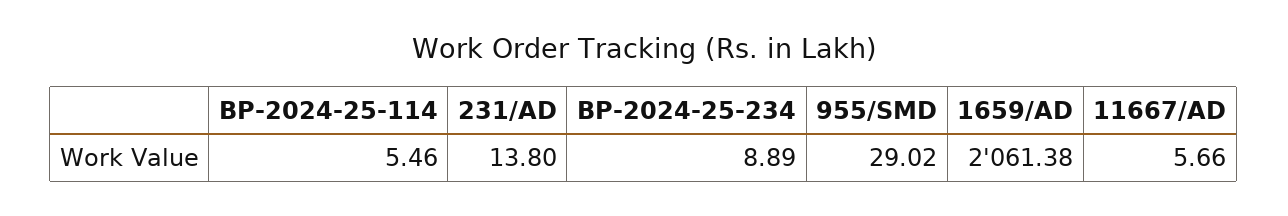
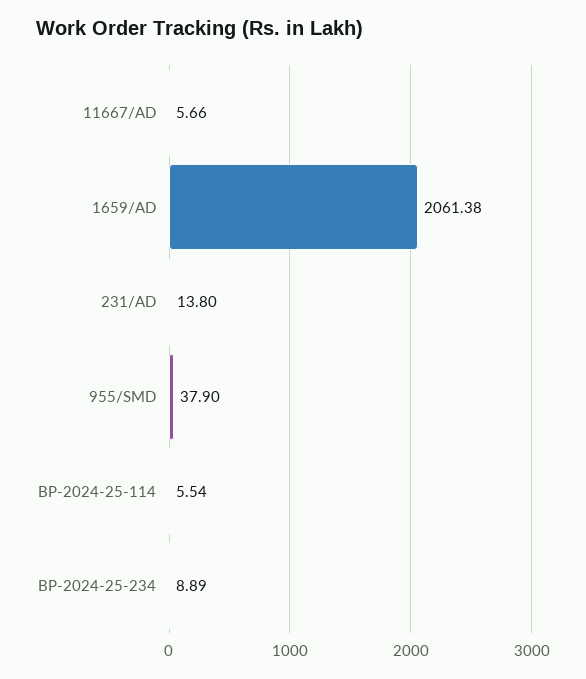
  {
-   "BP-2024-25-114": 5.46,
+   "BP-2024-25-114": 5.54,
    "231/AD": 13.8,
    "BP-2024-25-234": 8.89,
-   "955/SMD": 29.02,
+   "955/SMD": 37.9,
    "1659/AD": 2061.38,
    "11667/AD": 5.66
  }

